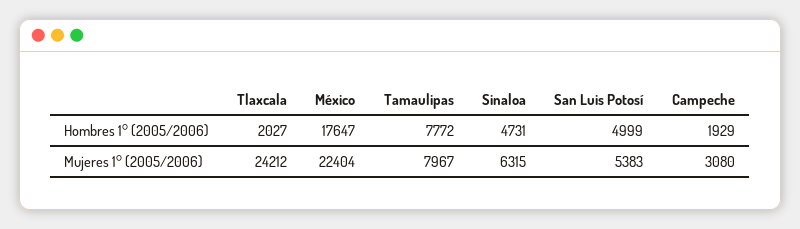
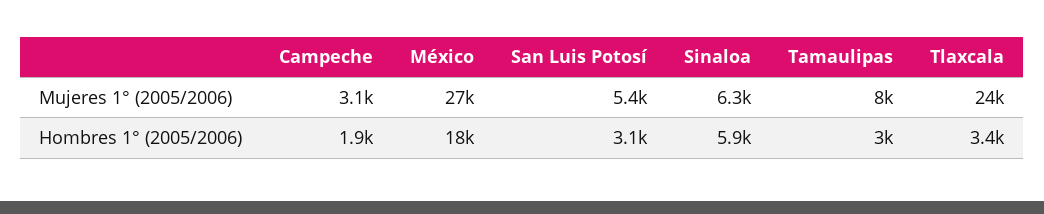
  {
    "Tlaxcala": {
-     "Hombres 1° (2005/2006)": 2027,
+     "Hombres 1° (2005/2006)": 3400,
      "Mujeres 1° (2005/2006)": 24212
    },
    "México": {
      "Hombres 1° (2005/2006)": 17647,
-     "Mujeres 1° (2005/2006)": 22404
+     "Mujeres 1° (2005/2006)": 27000
    },
    "Tamaulipas": {
-     "Hombres 1° (2005/2006)": 7772,
+     "Hombres 1° (2005/2006)": 3000,
      "Mujeres 1° (2005/2006)": 7967
    },
    "Sinaloa": {
-     "Hombres 1° (2005/2006)": 4731,
+     "Hombres 1° (2005/2006)": 5900,
      "Mujeres 1° (2005/2006)": 6315
    },
    "San Luis Potosí": {
-     "Hombres 1° (2005/2006)": 4999,
+     "Hombres 1° (2005/2006)": 3100,
      "Mujeres 1° (2005/2006)": 5383
    },
    "Campeche": {
      "Hombres 1° (2005/2006)": 1929,
      "Mujeres 1° (2005/2006)": 3080
    }
  }

